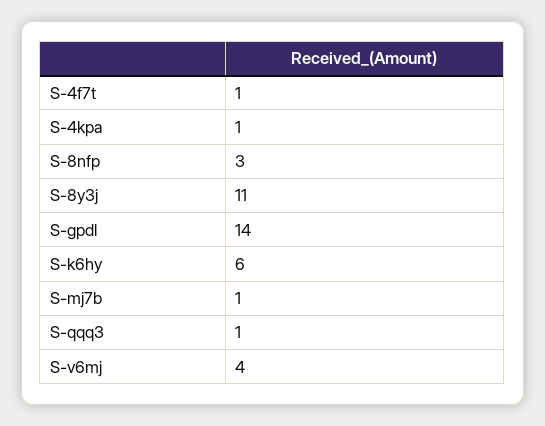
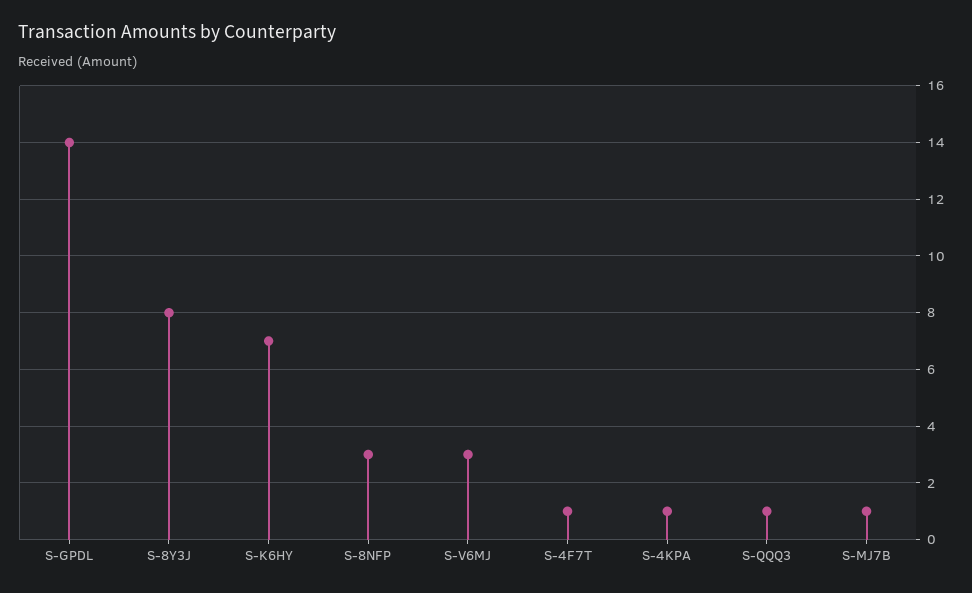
  {
    "S-4f7t": 1,
    "S-4kpa": 1,
    "S-8nfp": 3,
-   "S-8y3j": 11,
+   "S-8y3j": 8,
    "S-gpdl": 14,
-   "S-k6hy": 6,
+   "S-k6hy": 7,
    "S-mj7b": 1,
    "S-qqq3": 1,
-   "S-v6mj": 4
+   "S-v6mj": 3
  }

